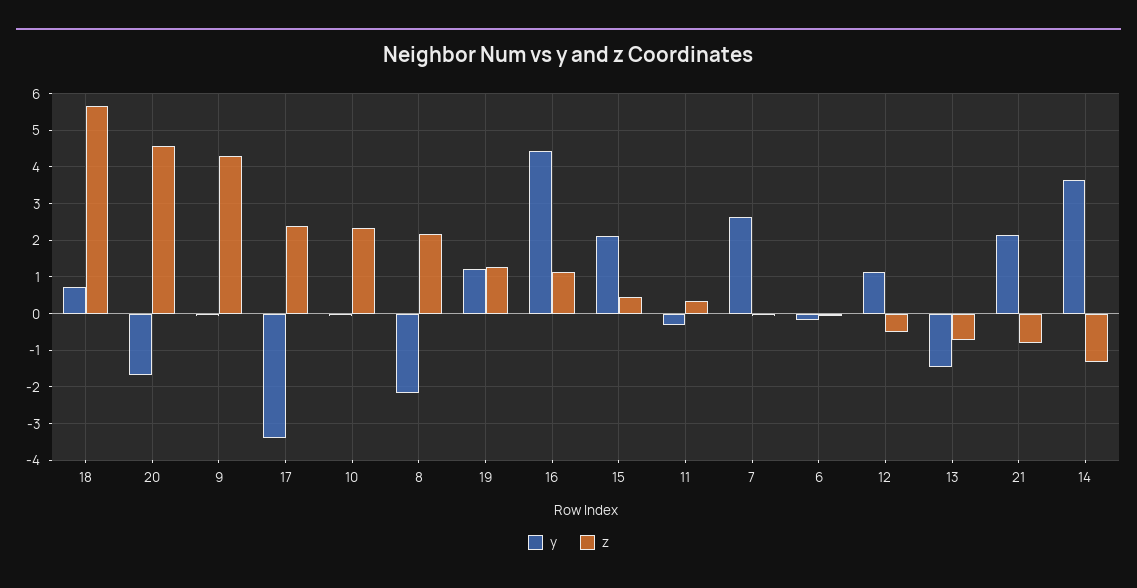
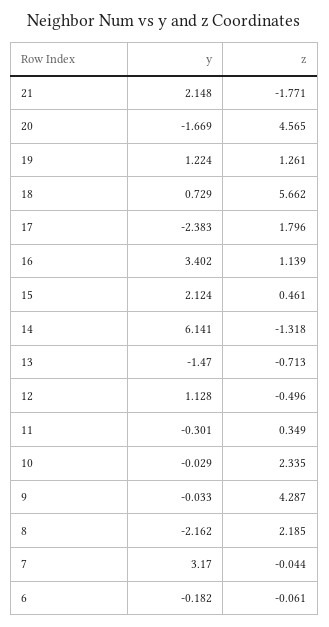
  {
    "y": {
      "18": 0.729,
      "20": -1.669,
      "9": -0.033,
-     "17": -3.4,
+     "17": -2.383,
      "10": -0.029,
      "8": -2.162,
      "19": 1.224,
-     "16": 4.4,
+     "16": 3.402,
      "15": 2.124,
      "11": -0.301,
-     "7": 2.6,
+     "7": 3.17,
      "6": -0.182,
      "12": 1.128,
      "13": -1.47,
      "21": 2.148,
-     "14": 3.6
+     "14": 6.141
    },
    "z": {
      "18": 5.662,
      "20": 4.565,
      "9": 4.287,
-     "17": 2.4,
+     "17": 1.796,
      "10": 2.335,
      "8": 2.185,
      "19": 1.261,
      "16": 1.139,
      "15": 0.461,
      "11": 0.349,
      "7": -0.044,
      "6": -0.061,
      "12": -0.496,
      "13": -0.713,
-     "21": -0.8,
+     "21": -1.771,
      "14": -1.318
    }
  }

